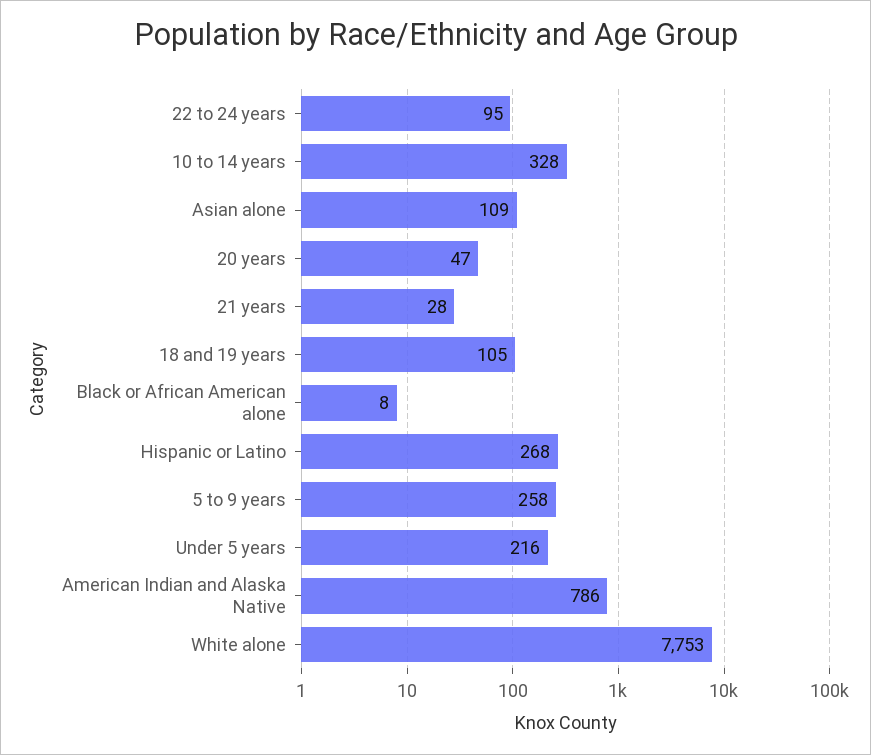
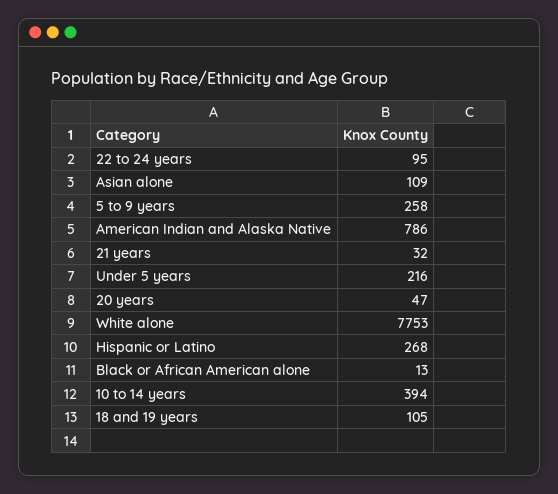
  {
    "22 to 24 years": 95,
-   "10 to 14 years": 328,
+   "10 to 14 years": 394,
    "Asian alone": 109,
    "20 years": 47,
-   "21 years": 28,
+   "21 years": 32,
    "18 and 19 years": 105,
-   "Black or African American alone": 8,
+   "Black or African American alone": 13,
    "Hispanic or Latino": 268,
    "5 to 9 years": 258,
    "Under 5 years": 216,
    "American Indian and Alaska Native": 786,
    "White alone": 7753
  }

